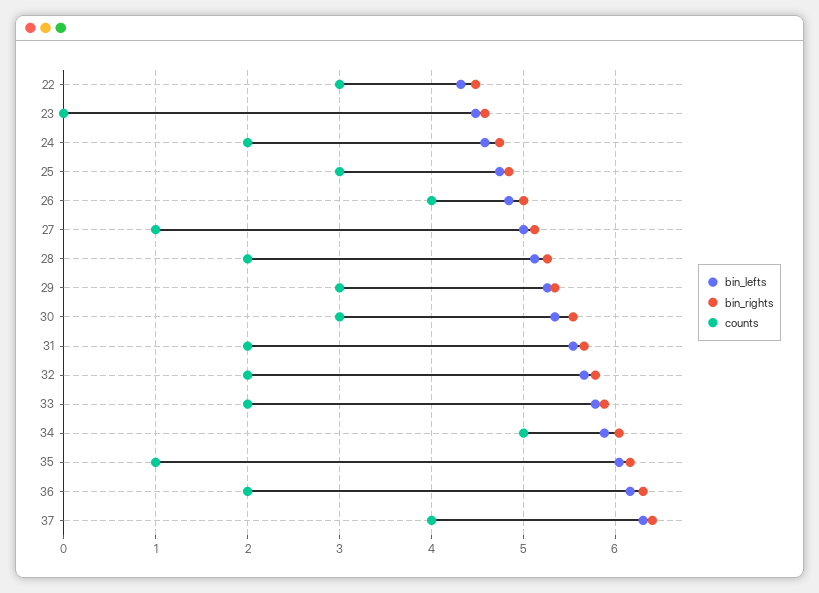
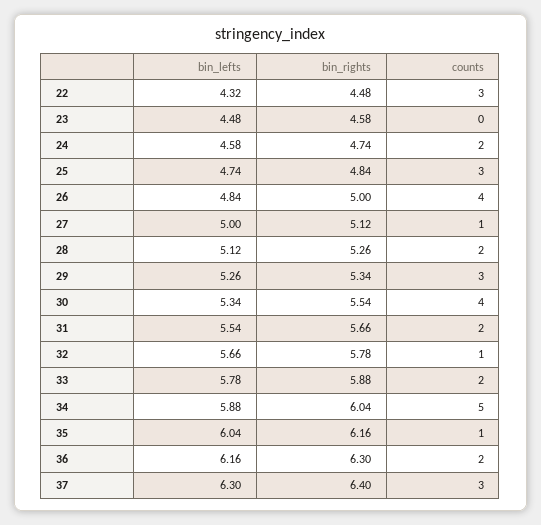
  {
    "bin_lefts": {
      "22": 4.32,
      "23": 4.48,
      "24": 4.58,
      "25": 4.74,
      "26": 4.84,
      "27": 5,
      "28": 5.12,
      "29": 5.26,
      "30": 5.34,
      "31": 5.54,
      "32": 5.66,
      "33": 5.78,
      "34": 5.88,
      "35": 6.04,
      "36": 6.16,
      "37": 6.3
    },
    "bin_rights": {
      "22": 4.48,
      "23": 4.58,
      "24": 4.74,
      "25": 4.84,
      "26": 5,
      "27": 5.12,
      "28": 5.26,
      "29": 5.34,
      "30": 5.54,
      "31": 5.66,
      "32": 5.78,
      "33": 5.88,
      "34": 6.04,
      "35": 6.16,
      "36": 6.3,
      "37": 6.4
    },
    "counts": {
      "22": 3,
      "23": 0,
      "24": 2,
      "25": 3,
      "26": 4,
      "27": 1,
      "28": 2,
      "29": 3,
-     "30": 3,
+     "30": 4,
      "31": 2,
-     "32": 2,
+     "32": 1,
      "33": 2,
      "34": 5,
      "35": 1,
      "36": 2,
-     "37": 4
+     "37": 3
    }
  }

